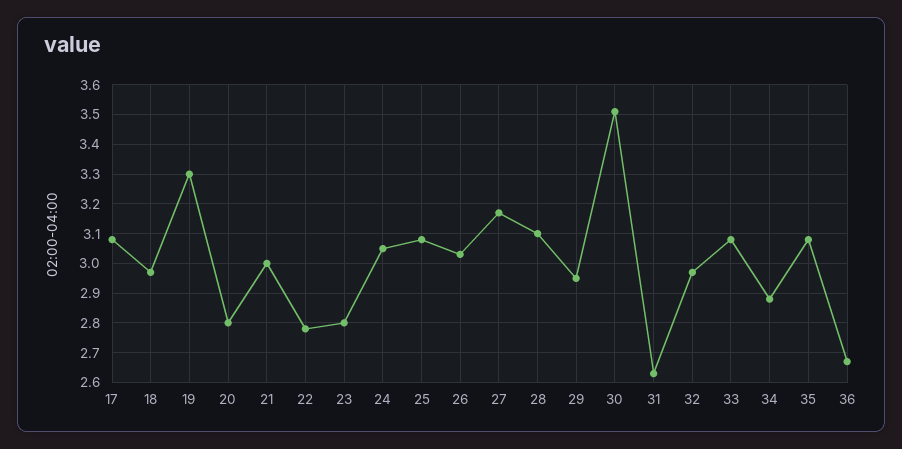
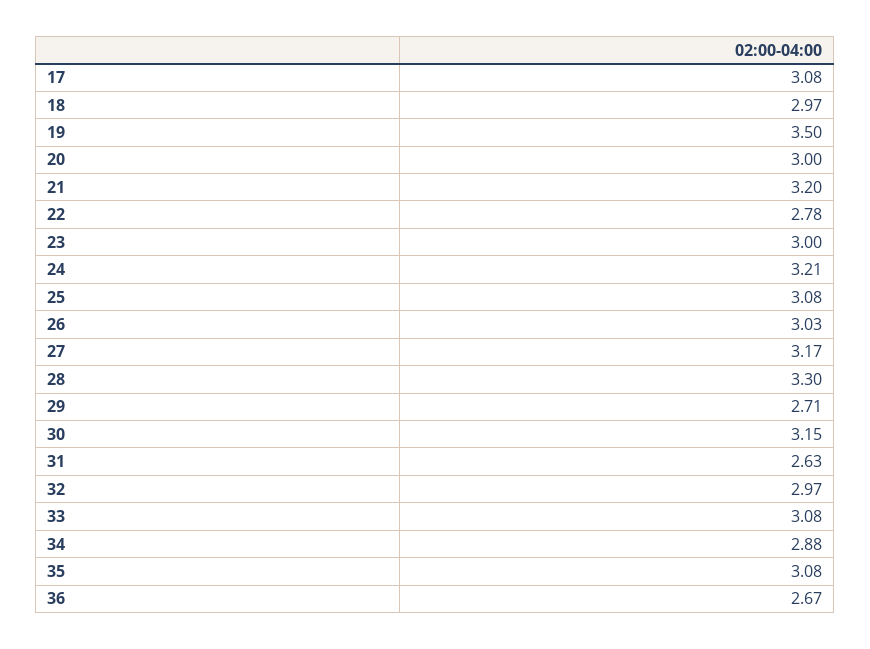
  {
    "17": 3.08,
    "18": 2.97,
-   "19": 3.3,
+   "19": 3.5,
-   "20": 2.8,
+   "20": 3,
-   "21": 3,
+   "21": 3.2,
    "22": 2.78,
-   "23": 2.8,
+   "23": 3,
-   "24": 3.05,
+   "24": 3.21,
    "25": 3.08,
    "26": 3.03,
    "27": 3.17,
-   "28": 3.1,
+   "28": 3.3,
-   "29": 2.95,
+   "29": 2.71,
-   "30": 3.5,
+   "30": 3.15,
    "31": 2.63,
    "32": 2.97,
    "33": 3.08,
    "34": 2.88,
    "35": 3.08,
    "36": 2.67
  }

